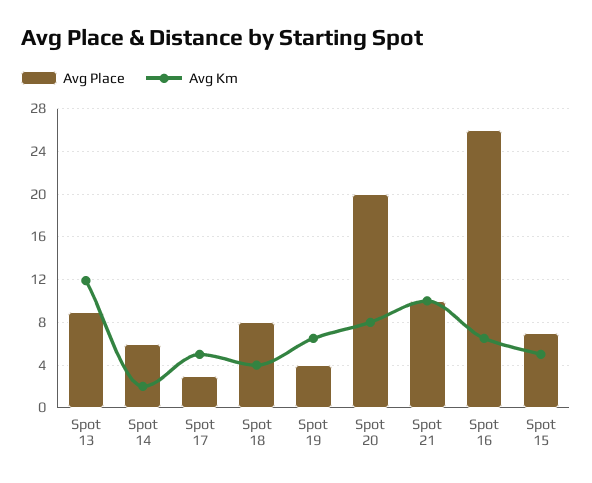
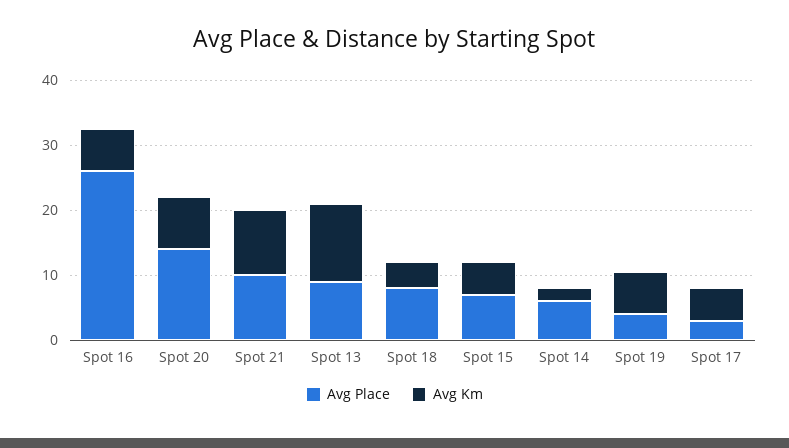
  {
    "Avg Place": {
      "Spot 13": 9,
      "Spot 14": 6,
      "Spot 17": 3,
      "Spot 18": 8,
      "Spot 19": 4,
-     "Spot 20": 20,
+     "Spot 20": 14,
      "Spot 21": 10,
      "Spot 16": 26,
      "Spot 15": 7
    },
    "Avg Km": {
      "Spot 13": 12,
      "Spot 14": 2,
      "Spot 17": 5,
      "Spot 18": 4,
      "Spot 19": 7,
      "Spot 20": 8,
      "Spot 21": 10,
      "Spot 16": 7,
      "Spot 15": 5
    }
  }

